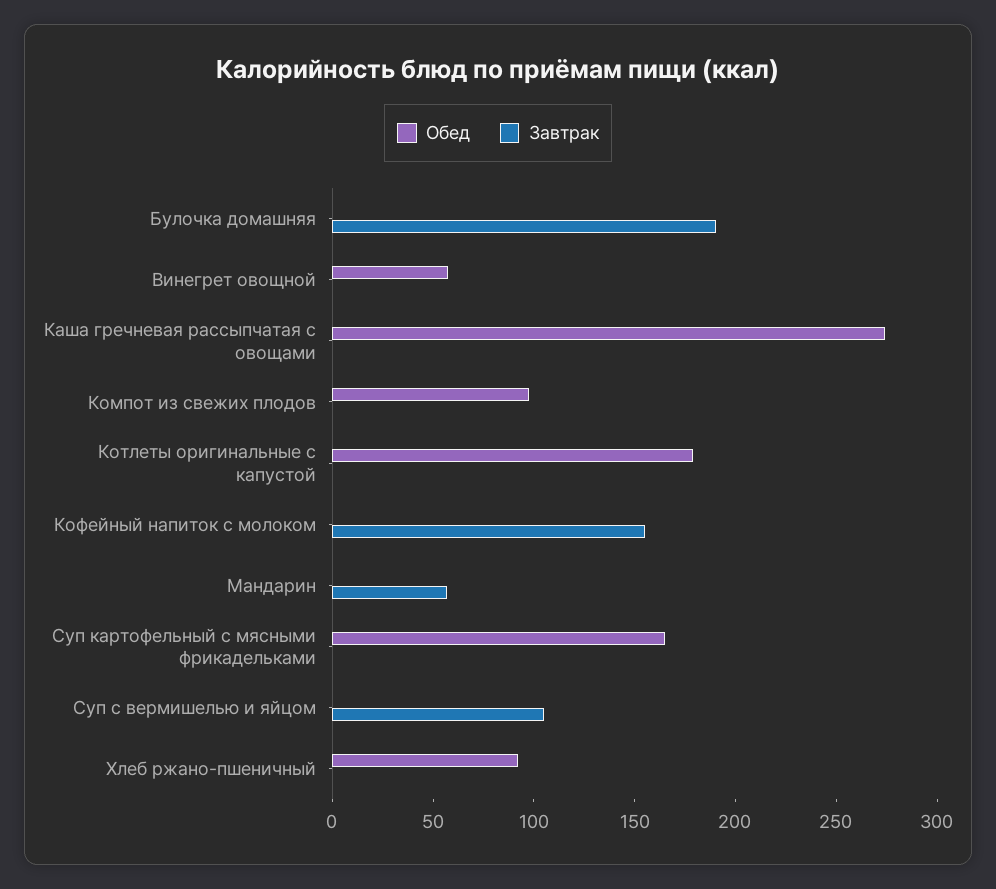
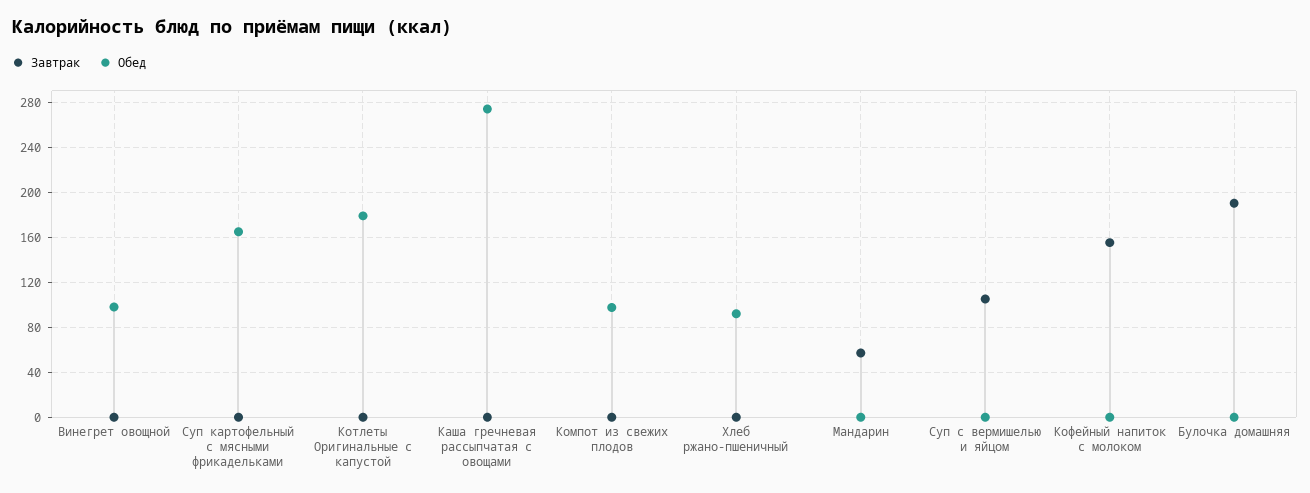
  {
    "Обед": {
      "Булочка домашняя": 0,
-     "Винегрет овощной": 60,
+     "Винегрет овощной": 100,
      "Каша гречневая рассыпчатая с овощами": 270,
      "Компот из свежих плодов": 100,
      "Котлеты оригинальные с капустой": 180,
      "Кофейный напиток с молоком": 0,
      "Мандарин": 0,
      "Суп картофельный с мясными фрикадельками": 160,
      "Суп с вермишелью и яйцом": 0,
      "Хлеб ржано-пшеничный": 90
    },
    "Завтрак": {
      "Булочка домашняя": 190,
      "Винегрет овощной": 0,
      "Каша гречневая рассыпчатая с овощами": 0,
      "Компот из свежих плодов": 0,
      "Котлеты оригинальные с капустой": 0,
      "Кофейный напиток с молоком": 160,
      "Мандарин": 60,
      "Суп картофельный с мясными фрикадельками": 0,
      "Суп с вермишелью и яйцом": 110,
      "Хлеб ржано-пшеничный": 0
    }
  }

